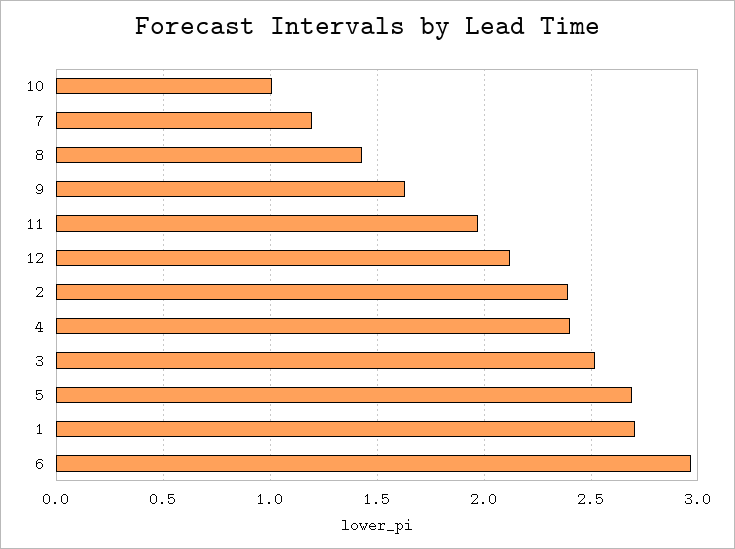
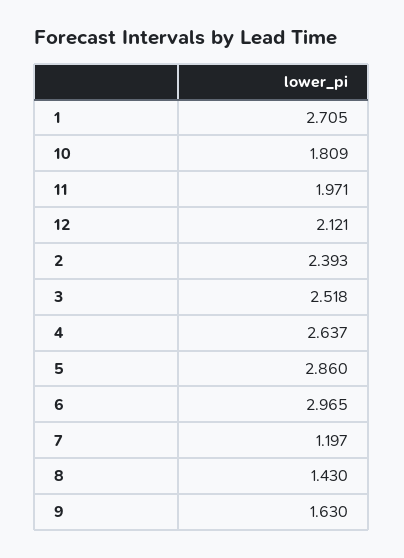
  {
-   "10": 1,
+   "10": 1.809,
    "7": 1.197,
    "8": 1.43,
    "9": 1.63,
    "11": 1.971,
    "12": 2.121,
    "2": 2.393,
-   "4": 2.4,
+   "4": 2.637,
    "3": 2.518,
-   "5": 2.7,
+   "5": 2.86,
    "1": 2.705,
    "6": 2.965
  }

